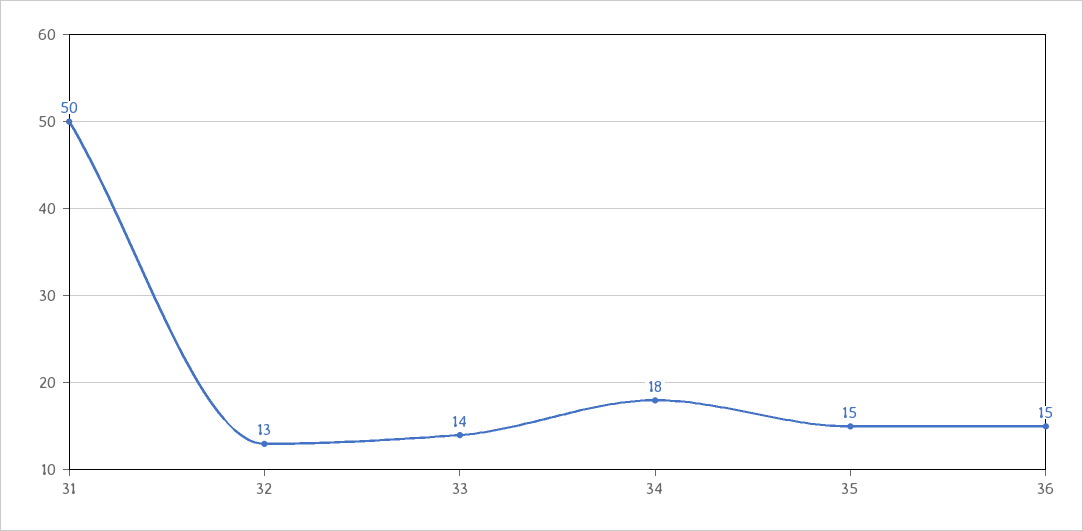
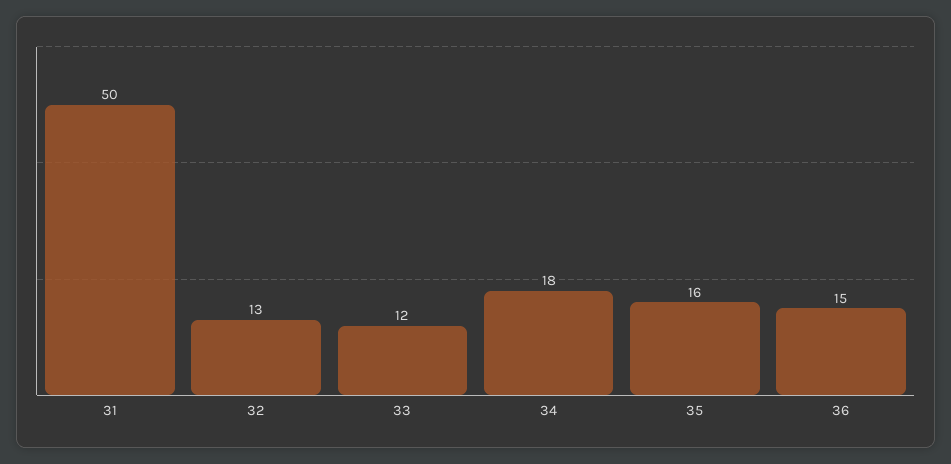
  {
    "31": 50,
    "32": 13,
-   "33": 14,
+   "33": 12,
    "34": 18,
-   "35": 15,
+   "35": 16,
    "36": 15
  }

